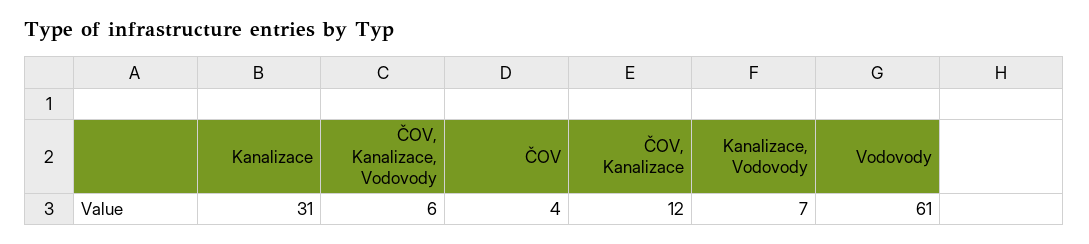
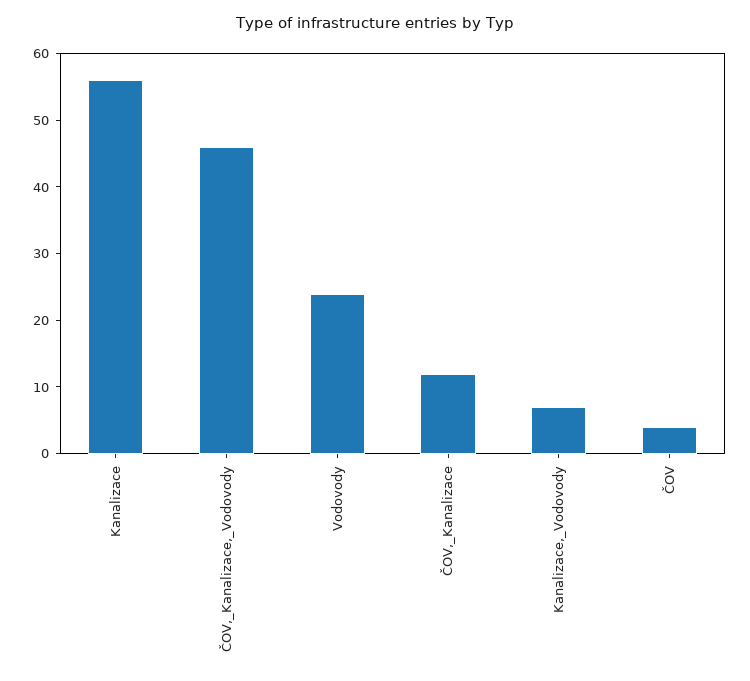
  {
-   "Kanalizace": 31,
+   "Kanalizace": 55,
-   "ČOV, Kanalizace, Vodovody": 6,
+   "ČOV, Kanalizace, Vodovody": 45,
    "ČOV": 4,
    "ČOV, Kanalizace": 12,
    "Kanalizace, Vodovody": 7,
-   "Vodovody": 61
+   "Vodovody": 25
  }

